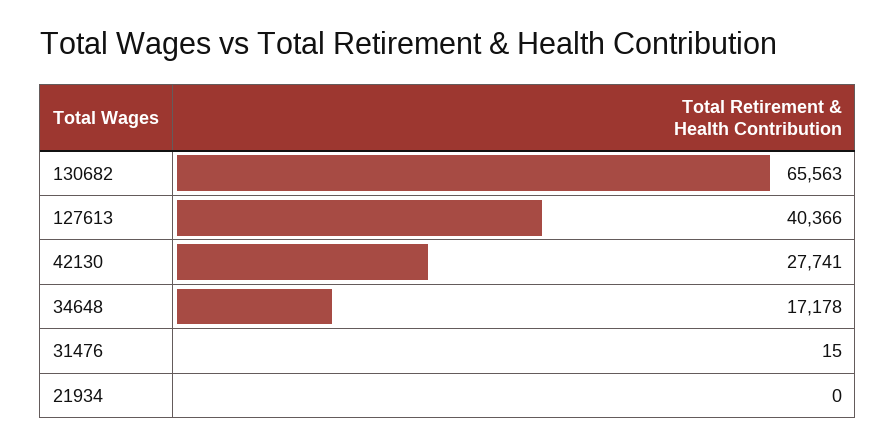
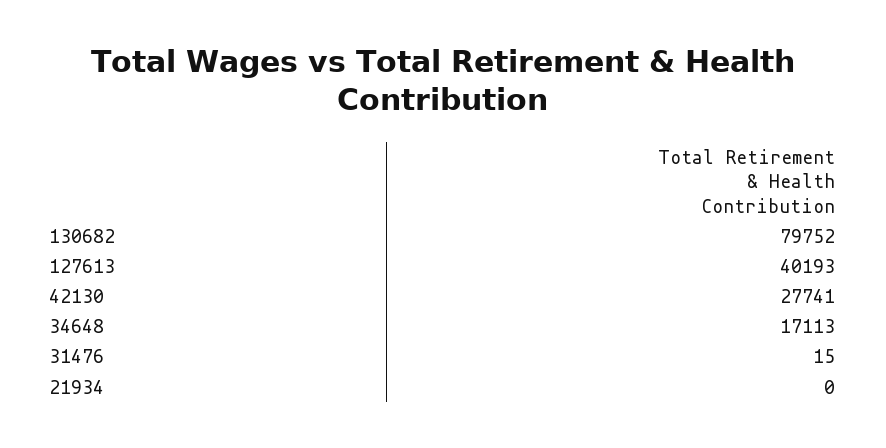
  {
-   "130682": 65563,
+   "130682": 79752,
-   "127613": 40366,
+   "127613": 40193,
    "42130": 27741,
-   "34648": 17178,
+   "34648": 17113,
    "31476": 15,
    "21934": 0
  }

